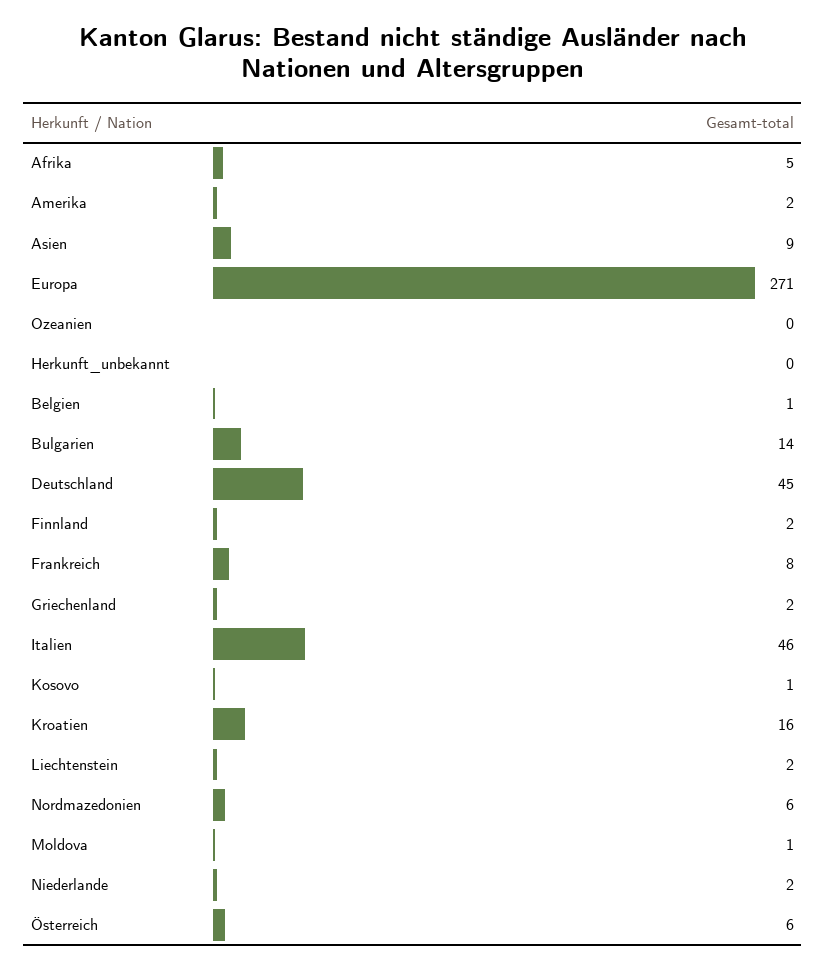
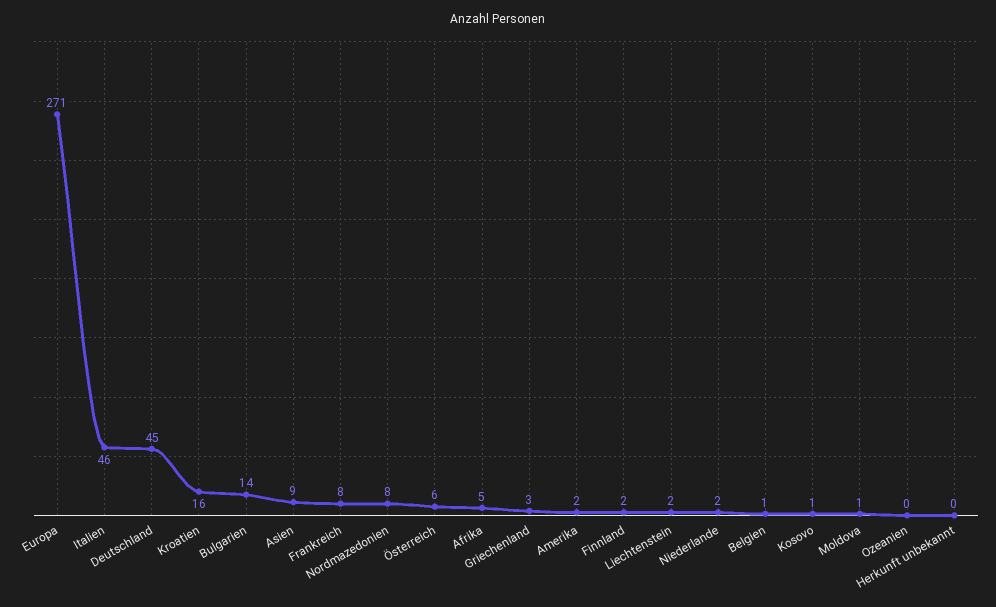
  {
    "Afrika": 5,
    "Amerika": 2,
    "Asien": 9,
    "Europa": 271,
    "Ozeanien": 0,
    "Herkunft_unbekannt": 0,
    "Belgien": 1,
    "Bulgarien": 14,
    "Deutschland": 45,
    "Finnland": 2,
    "Frankreich": 8,
-   "Griechenland": 2,
+   "Griechenland": 3,
    "Italien": 46,
    "Kosovo": 1,
    "Kroatien": 16,
    "Liechtenstein": 2,
-   "Nordmazedonien": 6,
+   "Nordmazedonien": 8,
    "Moldova": 1,
    "Niederlande": 2,
    "Österreich": 6
  }

